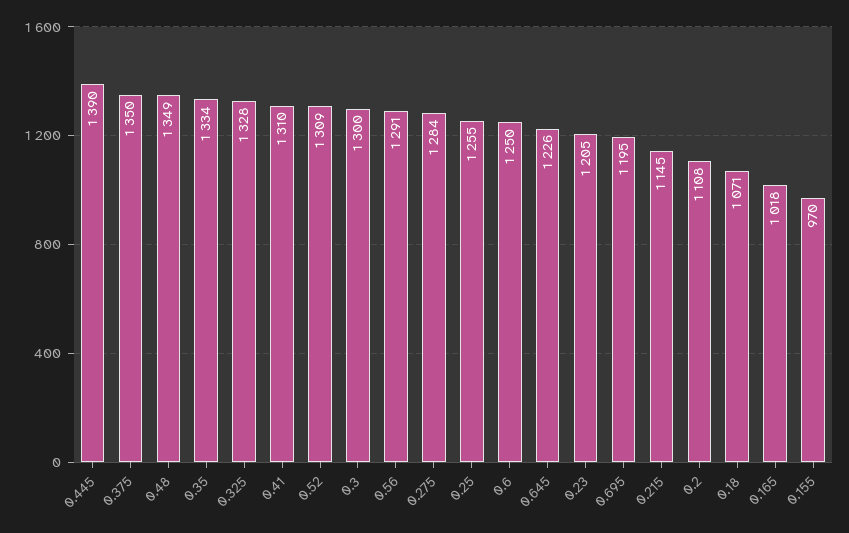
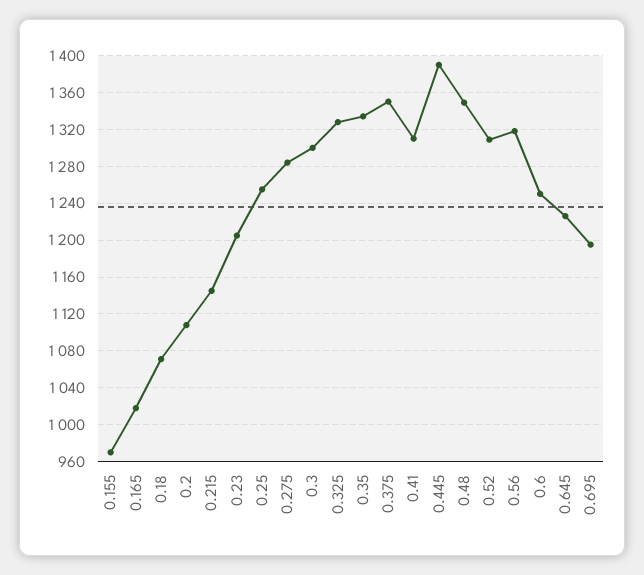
  {
    "0.445": 1390,
    "0.375": 1350,
    "0.48": 1349,
    "0.35": 1334,
    "0.325": 1328,
    "0.41": 1310,
    "0.52": 1309,
    "0.3": 1300,
-   "0.56": 1291,
+   "0.56": 1320,
    "0.275": 1284,
    "0.25": 1255,
    "0.6": 1250,
    "0.645": 1226,
    "0.23": 1205,
    "0.695": 1195,
    "0.215": 1145,
    "0.2": 1108,
    "0.18": 1071,
    "0.165": 1018,
    "0.155": 970
  }

